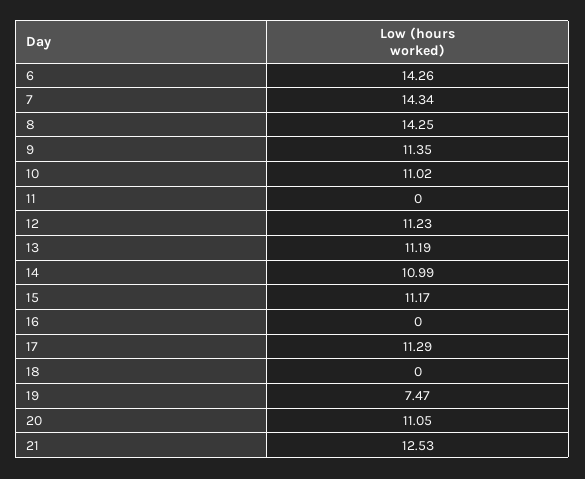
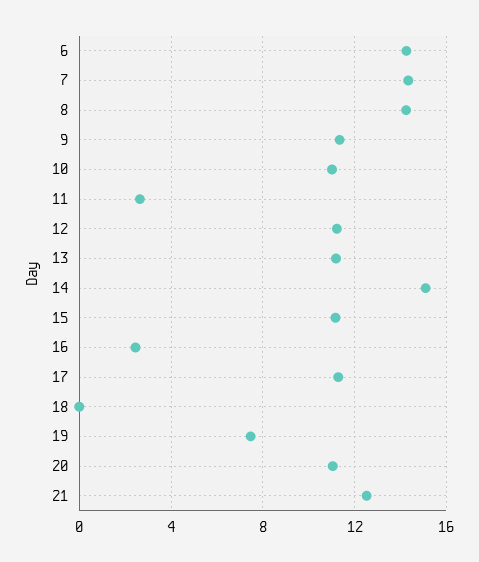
  {
    "6": 14.26,
    "7": 14.34,
    "8": 14.25,
    "9": 11.35,
    "10": 11.02,
-   "11": 0,
+   "11": 2.5,
    "12": 11.23,
    "13": 11.19,
-   "14": 10.99,
+   "14": 15,
    "15": 11.17,
-   "16": 0,
+   "16": 2.5,
    "17": 11.29,
    "18": 0,
    "19": 7.47,
    "20": 11.05,
    "21": 12.53
  }

